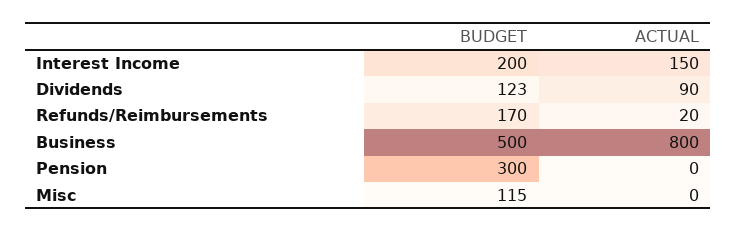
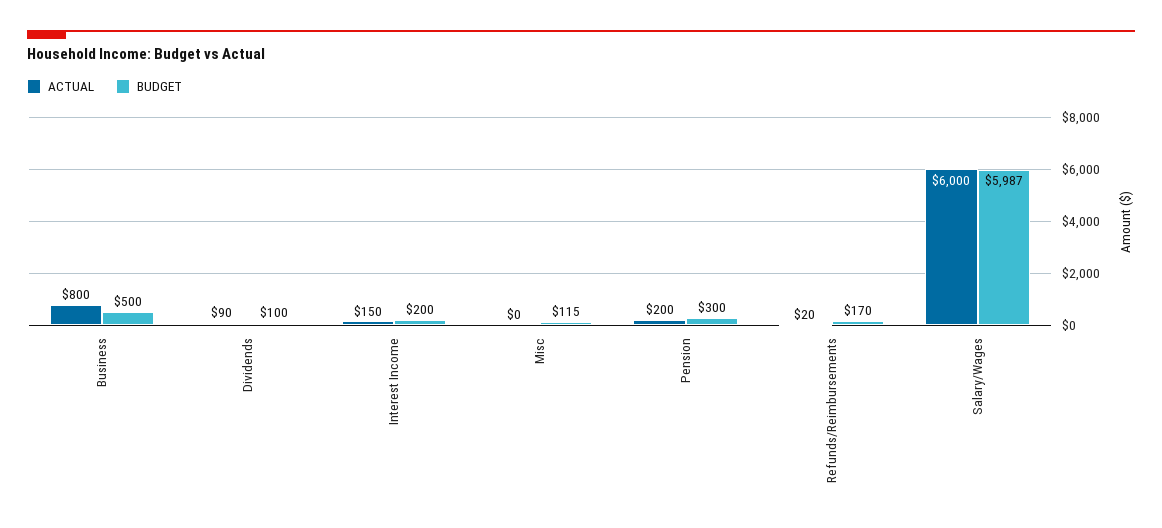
  {
    "BUDGET": {
      "Interest Income": 200,
-     "Dividends": 123,
+     "Dividends": 100,
      "Refunds/Reimbursements": 170,
      "Business": 500,
      "Pension": 300,
-     "Misc": 115
+     "Misc": 115,
+     "Salary/Wages": 5987
    },
    "ACTUAL": {
      "Interest Income": 150,
      "Dividends": 90,
      "Refunds/Reimbursements": 20,
      "Business": 800,
-     "Pension": 0,
+     "Pension": 200,
-     "Misc": 0
+     "Misc": 0,
+     "Salary/Wages": 6000
    }
  }

